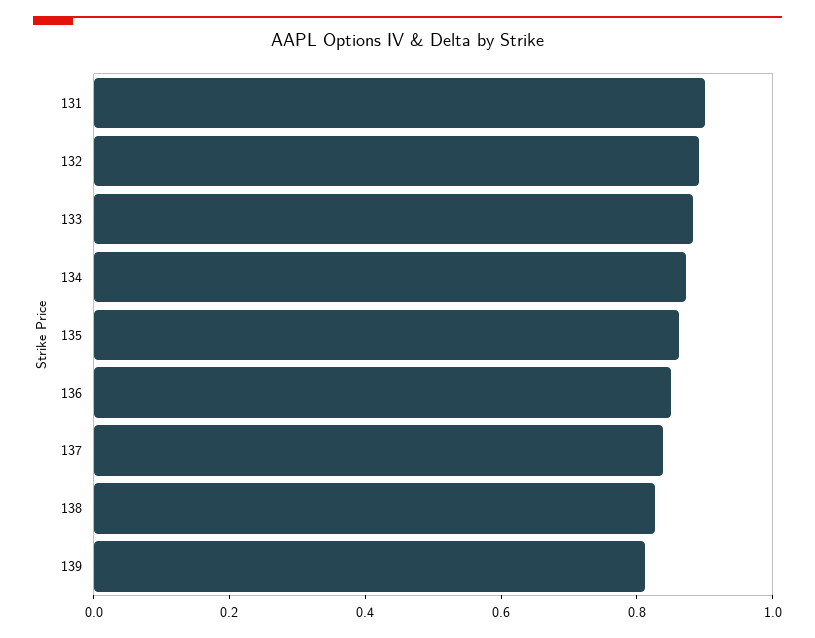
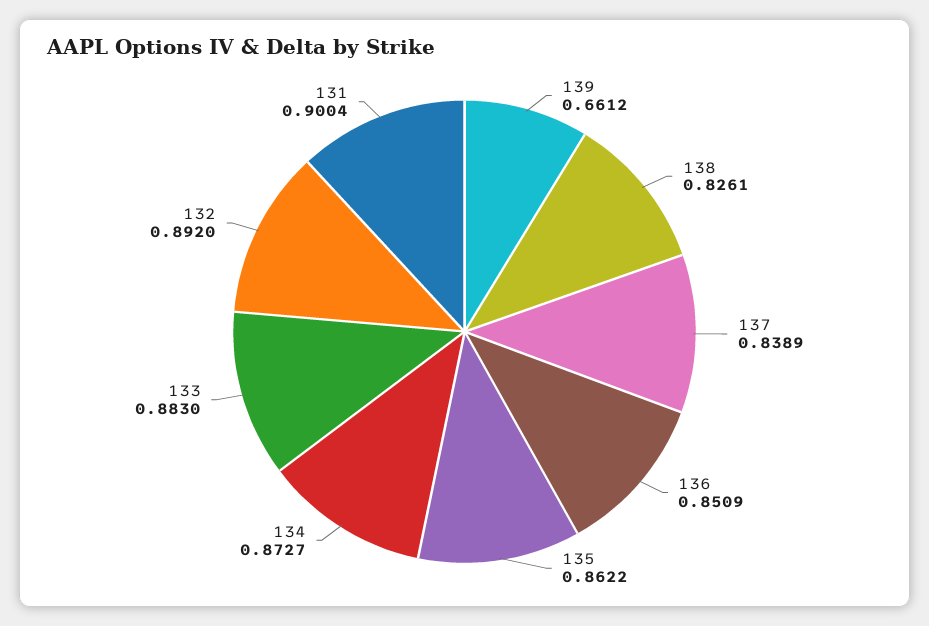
  {
    "131": 0.9004,
    "132": 0.892,
    "133": 0.883,
    "134": 0.8727,
    "135": 0.8622,
    "136": 0.8509,
    "137": 0.8389,
    "138": 0.8261,
-   "139": 0.8
+   "139": 0.6612
  }

